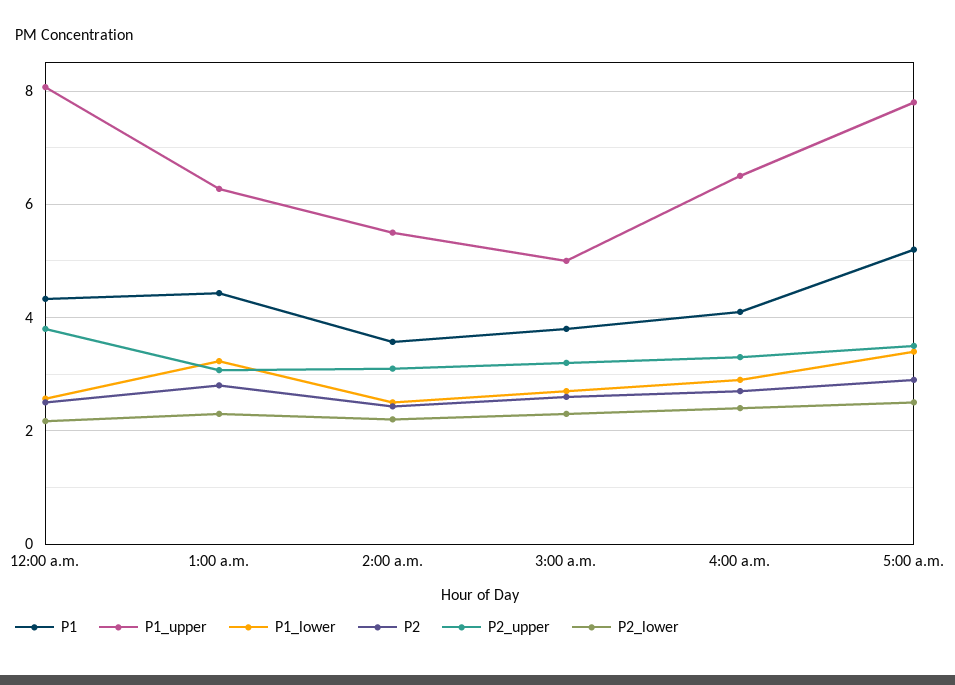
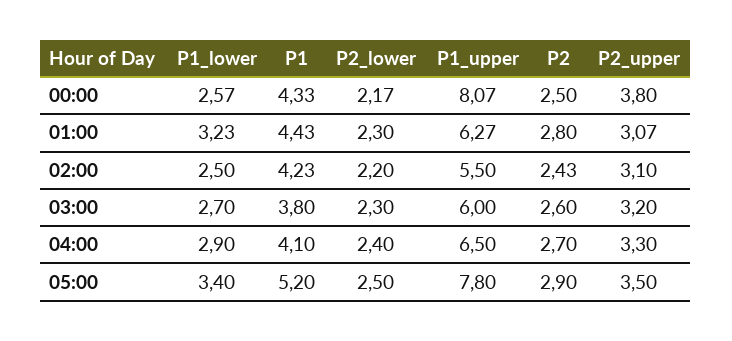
  {
    "P1": {
      "12:00 a.m.": 4.33,
      "1:00 a.m.": 4.43,
-     "2:00 a.m.": 3.6,
+     "2:00 a.m.": 4.23,
      "3:00 a.m.": 3.8,
      "4:00 a.m.": 4.1,
      "5:00 a.m.": 5.2
    },
    "P1_upper": {
      "12:00 a.m.": 8.07,
      "1:00 a.m.": 6.27,
      "2:00 a.m.": 5.5,
-     "3:00 a.m.": 5,
+     "3:00 a.m.": 6,
      "4:00 a.m.": 6.5,
      "5:00 a.m.": 7.8
    },
    "P1_lower": {
      "12:00 a.m.": 2.57,
      "1:00 a.m.": 3.23,
      "2:00 a.m.": 2.5,
      "3:00 a.m.": 2.7,
      "4:00 a.m.": 2.9,
      "5:00 a.m.": 3.4
    },
    "P2": {
      "12:00 a.m.": 2.5,
      "1:00 a.m.": 2.8,
      "2:00 a.m.": 2.43,
      "3:00 a.m.": 2.6,
      "4:00 a.m.": 2.7,
      "5:00 a.m.": 2.9
    },
    "P2_upper": {
      "12:00 a.m.": 3.8,
      "1:00 a.m.": 3.07,
      "2:00 a.m.": 3.1,
      "3:00 a.m.": 3.2,
      "4:00 a.m.": 3.3,
      "5:00 a.m.": 3.5
    },
    "P2_lower": {
      "12:00 a.m.": 2.17,
      "1:00 a.m.": 2.3,
      "2:00 a.m.": 2.2,
      "3:00 a.m.": 2.3,
      "4:00 a.m.": 2.4,
      "5:00 a.m.": 2.5
    }
  }

